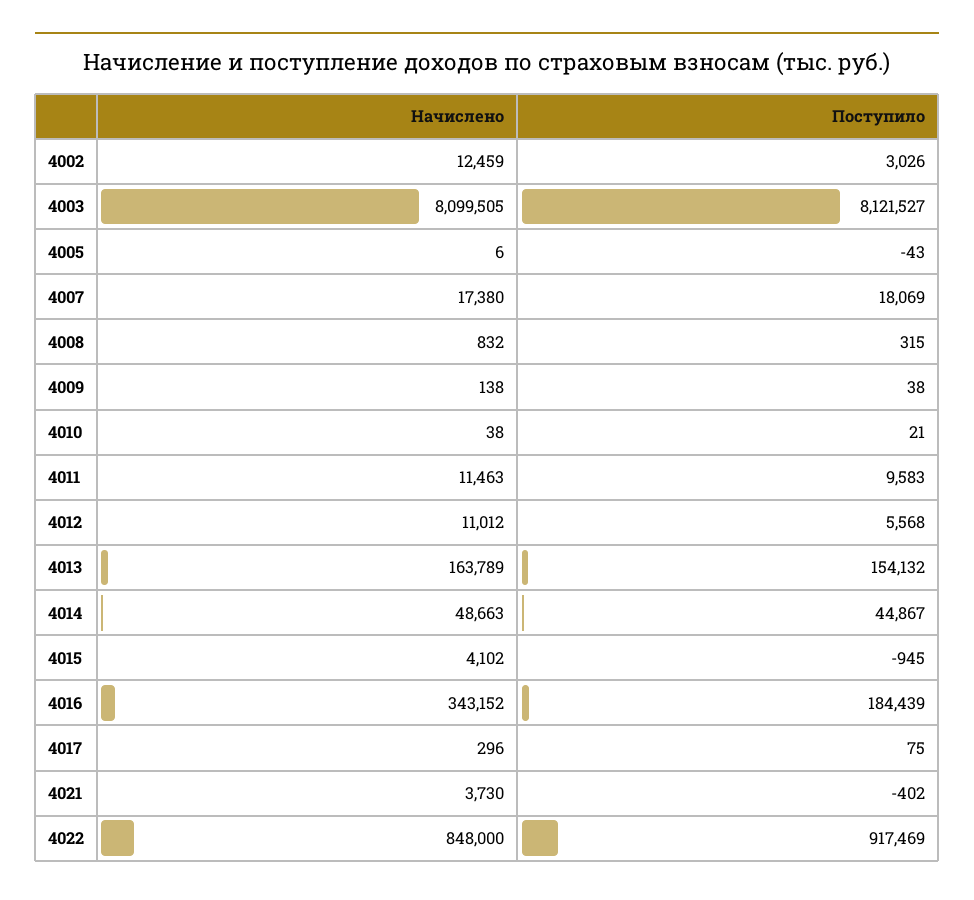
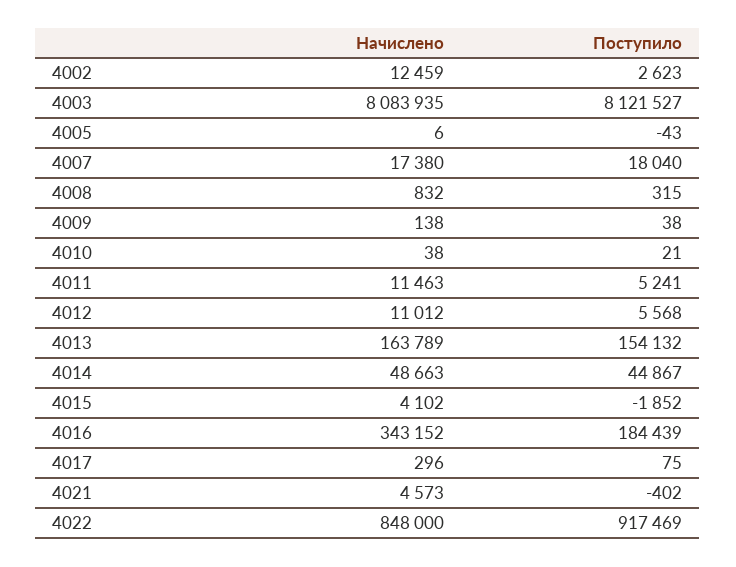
  {
    "Начислено": {
      "4002": 12459,
-     "4003": 8099505,
+     "4003": 8083935,
      "4005": 6,
      "4007": 17380,
      "4008": 832,
      "4009": 138,
      "4010": 38,
      "4011": 11463,
      "4012": 11012,
      "4013": 163789,
      "4014": 48663,
      "4015": 4102,
      "4016": 343152,
      "4017": 296,
-     "4021": 3730,
+     "4021": 4573,
      "4022": 848000
    },
    "Поступило": {
-     "4002": 3026,
+     "4002": 2623,
      "4003": 8121527,
      "4005": -43,
-     "4007": 18069,
+     "4007": 18040,
      "4008": 315,
      "4009": 38,
      "4010": 21,
-     "4011": 9583,
+     "4011": 5241,
      "4012": 5568,
      "4013": 154132,
      "4014": 44867,
-     "4015": -945,
+     "4015": -1852,
      "4016": 184439,
      "4017": 75,
      "4021": -402,
      "4022": 917469
    }
  }

